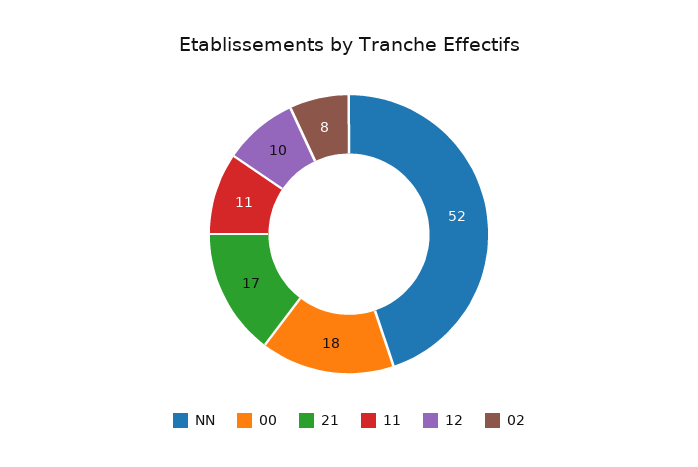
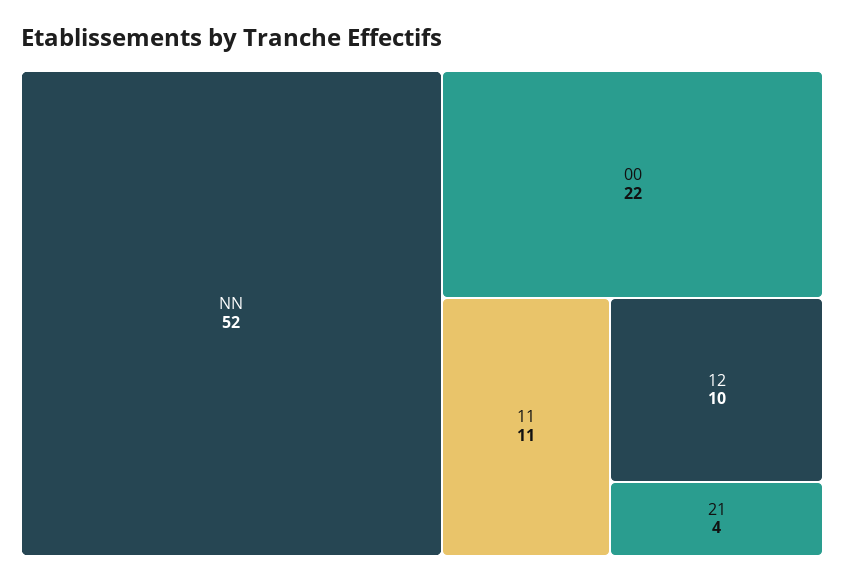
  {
    "NN": 52,
-   "00": 18,
+   "00": 22,
-   "21": 17,
+   "21": 4,
    "11": 11,
-   "12": 10,
+   "12": 10
-   "02": 8
  }

